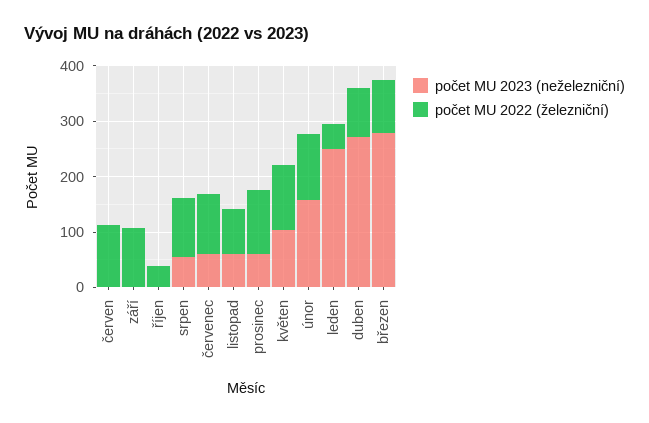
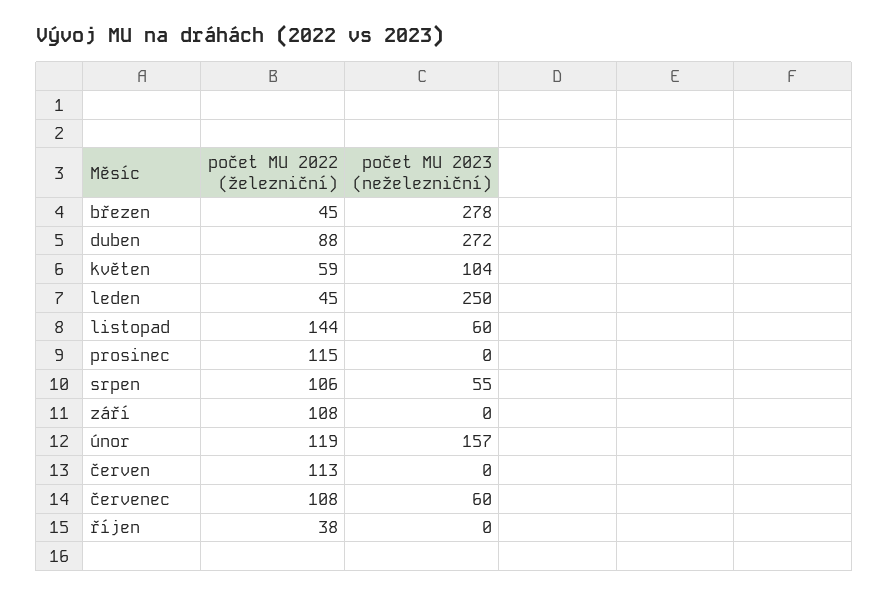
  {
    "počet MU 2023 (neželezniční)": {
      "červen": 0,
      "září": 0,
      "říjen": 0,
      "srpen": 55,
      "červenec": 60,
      "listopad": 60,
-     "prosinec": 60,
+     "prosinec": 0,
      "květen": 104,
      "únor": 157,
      "leden": 250,
      "duben": 272,
      "březen": 278
    },
    "počet MU 2022 (železniční)": {
      "červen": 113,
      "září": 108,
      "říjen": 38,
      "srpen": 106,
      "červenec": 108,
-     "listopad": 80,
+     "listopad": 144,
      "prosinec": 115,
-     "květen": 120,
+     "květen": 59,
      "únor": 119,
      "leden": 45,
      "duben": 88,
-     "březen": 100
+     "březen": 45
    }
  }

